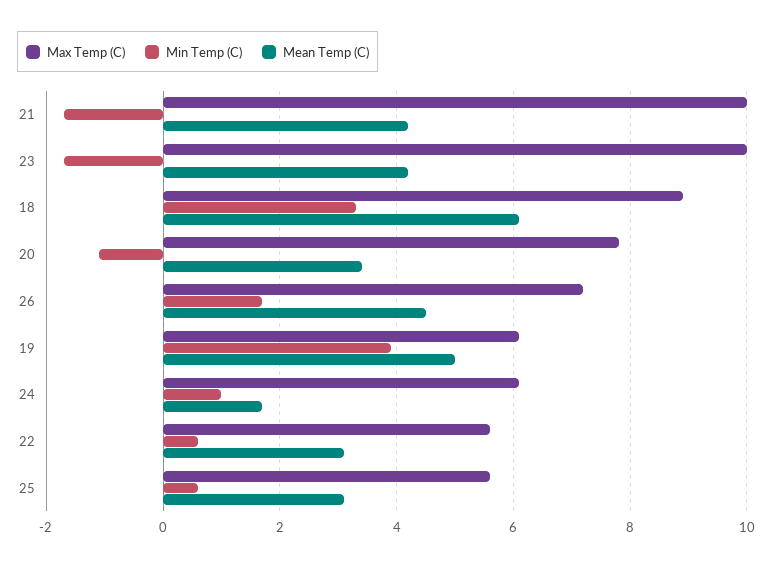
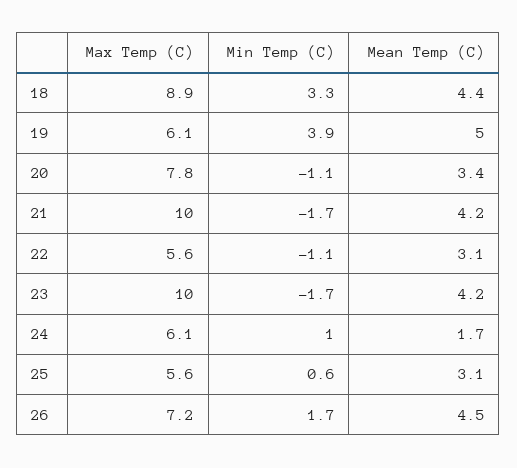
  {
    "Max Temp (C)": {
      "21": 10,
      "23": 10,
      "18": 8.9,
      "20": 7.8,
      "26": 7.2,
      "19": 6.1,
      "24": 6.1,
      "22": 5.6,
      "25": 5.6
    },
    "Min Temp (C)": {
      "21": -1.7,
      "23": -1.7,
      "18": 3.3,
      "20": -1.1,
      "26": 1.7,
      "19": 3.9,
      "24": 1,
-     "22": 0.5,
+     "22": -1.1,
      "25": 0.6
    },
    "Mean Temp (C)": {
      "21": 4.2,
      "23": 4.2,
-     "18": 6,
+     "18": 4.4,
      "20": 3.4,
      "26": 4.5,
      "19": 5,
      "24": 1.7,
      "22": 3.1,
      "25": 3.1
    }
  }

